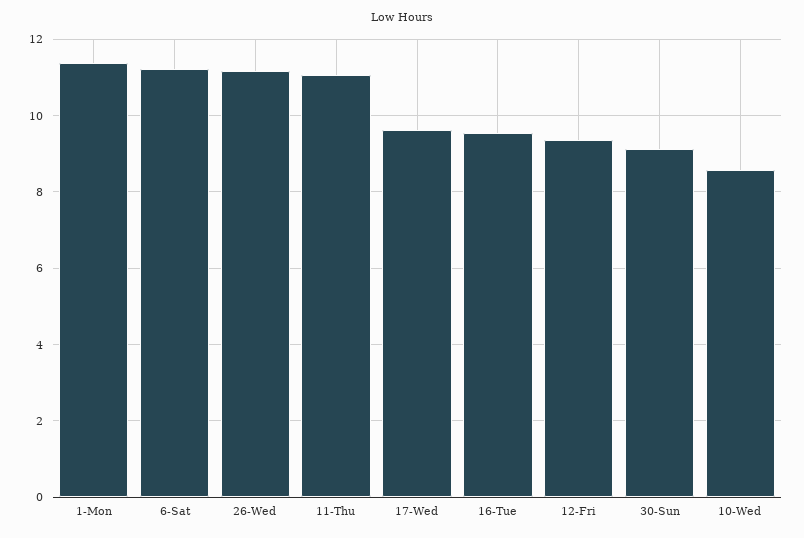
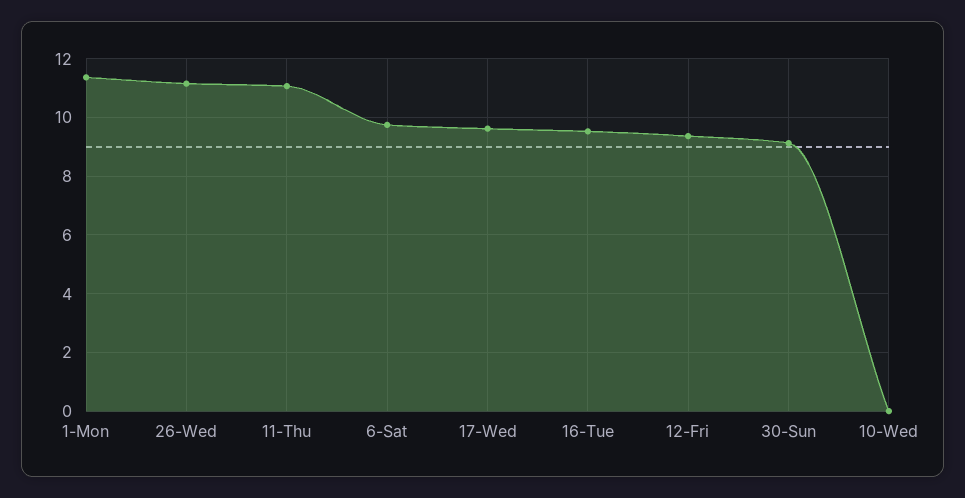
  {
    "1-Mon": 11.4,
-   "6-Sat": 11.2,
+   "6-Sat": 9.75,
    "26-Wed": 11.2,
    "11-Thu": 11,
    "17-Wed": 9.6,
    "16-Tue": 9.6,
    "12-Fri": 9.4,
    "30-Sun": 9.2,
-   "10-Wed": 8.6
+   "10-Wed": 0
  }

